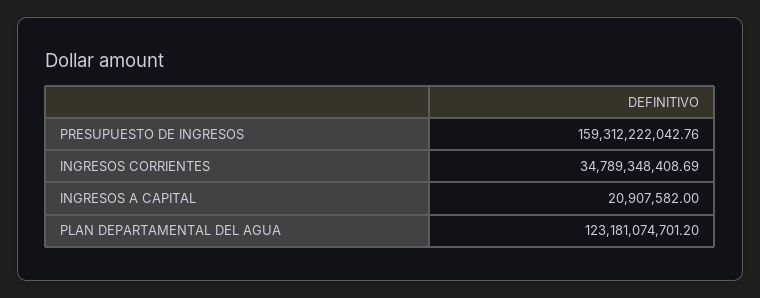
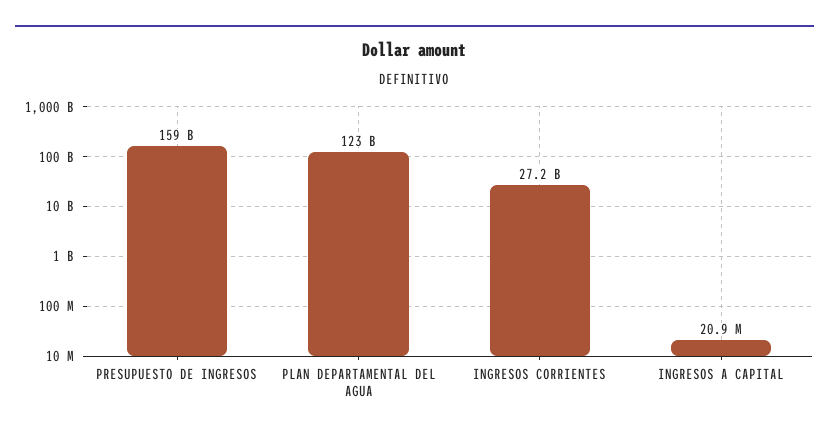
  {
    "PRESUPUESTO DE INGRESOS": 159312222042.76,
-   "INGRESOS CORRIENTES": 34789348408.69,
+   "INGRESOS CORRIENTES": 27200000000,
    "INGRESOS A CAPITAL": 20907582,
    "PLAN DEPARTAMENTAL DEL AGUA": 123181074701.2
  }

